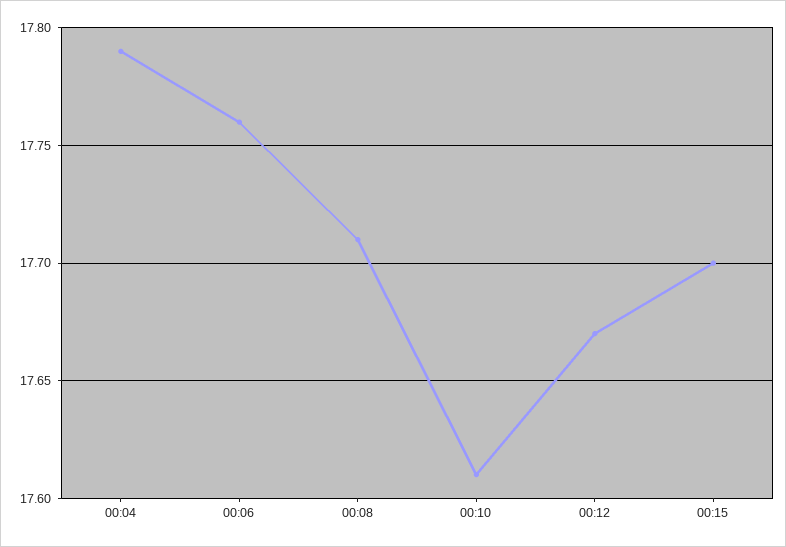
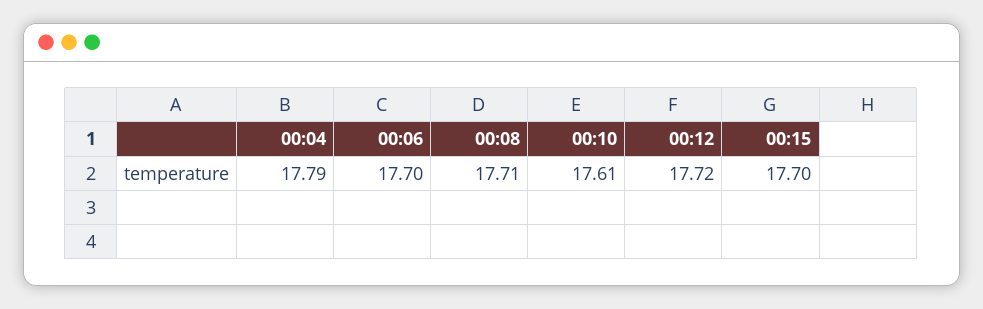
  {
    "00:04": 17.79,
-   "00:06": 17.76,
+   "00:06": 17.7,
    "00:08": 17.71,
    "00:10": 17.61,
-   "00:12": 17.67,
+   "00:12": 17.72,
    "00:15": 17.7
  }

